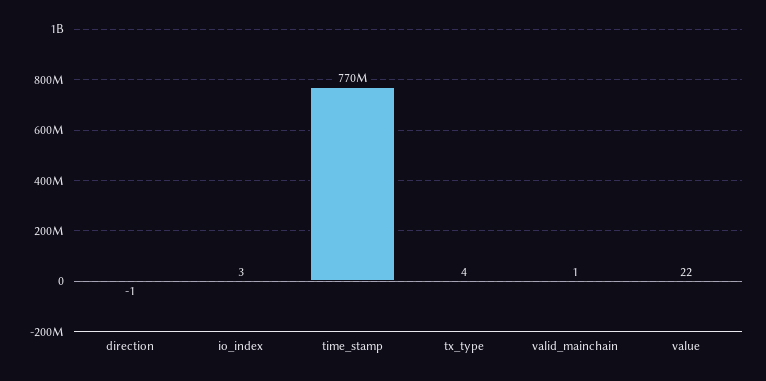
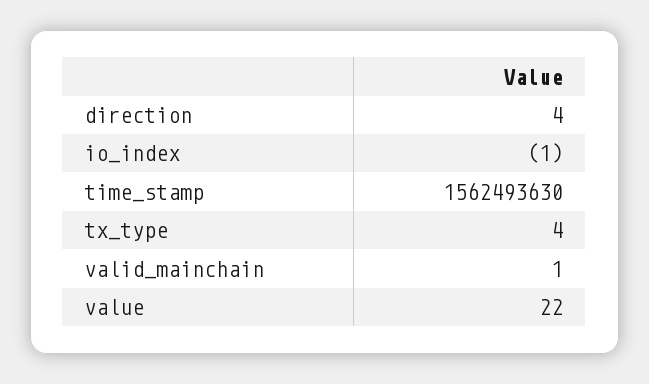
  {
-   "direction": -1,
+   "direction": 4,
-   "io_index": 3,
+   "io_index": -1,
-   "time_stamp": 770000000,
+   "time_stamp": 1562493630,
    "tx_type": 4,
    "valid_mainchain": 1,
    "value": 22
  }

